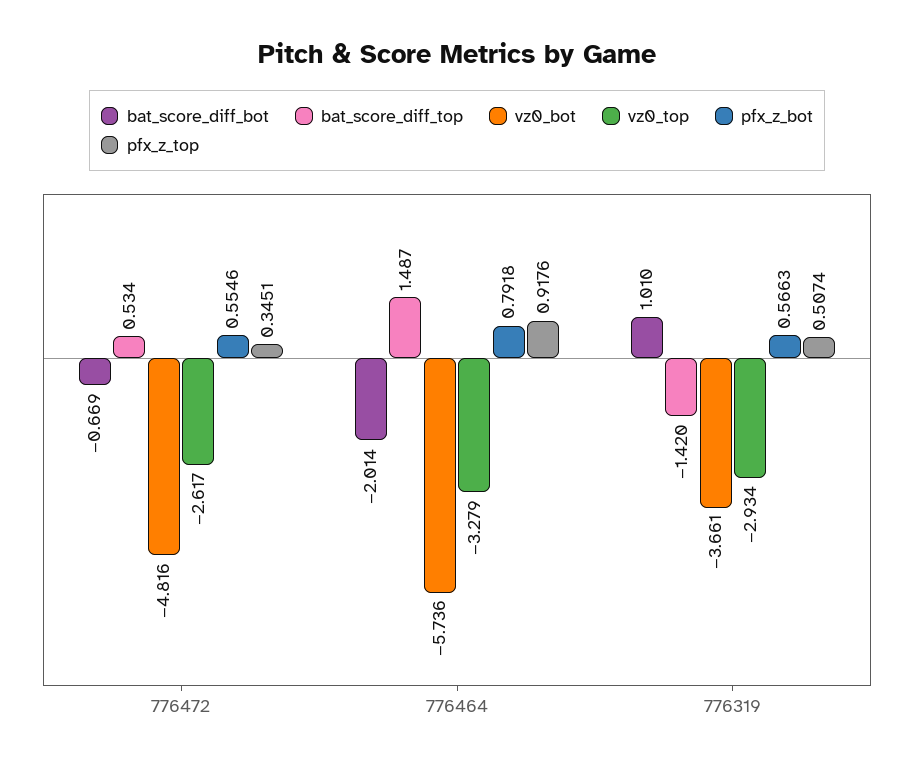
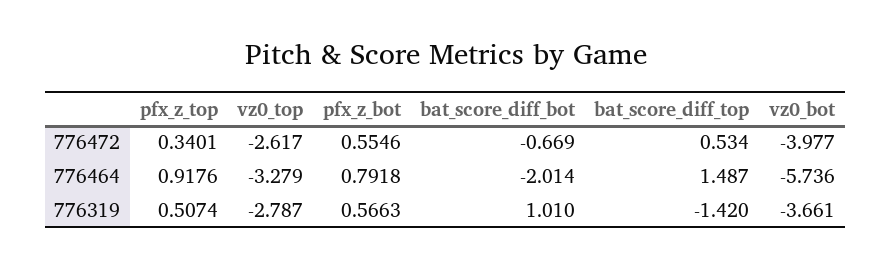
  {
    "bat_score_diff_bot": {
      "776472": -0.669,
      "776464": -2.014,
      "776319": 1.01
    },
    "bat_score_diff_top": {
      "776472": 0.534,
      "776464": 1.487,
      "776319": -1.42
    },
    "vz0_bot": {
-     "776472": -4.816,
+     "776472": -3.977,
      "776464": -5.736,
      "776319": -3.661
    },
    "vz0_top": {
      "776472": -2.617,
      "776464": -3.279,
-     "776319": -2.934
+     "776319": -2.787
    },
    "pfx_z_bot": {
      "776472": 0.5546,
      "776464": 0.7918,
      "776319": 0.5663
    },
    "pfx_z_top": {
-     "776472": 0.3451,
+     "776472": 0.3401,
      "776464": 0.9176,
      "776319": 0.5074
    }
  }

